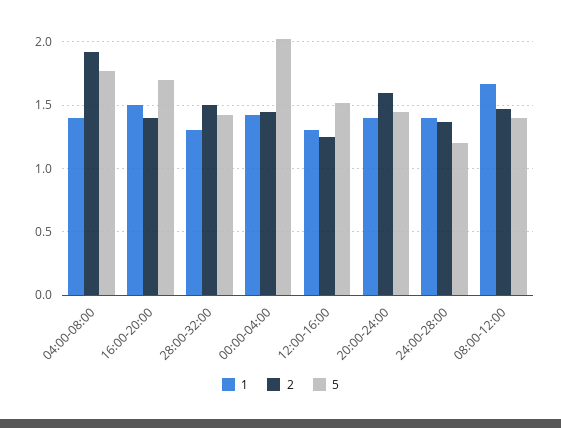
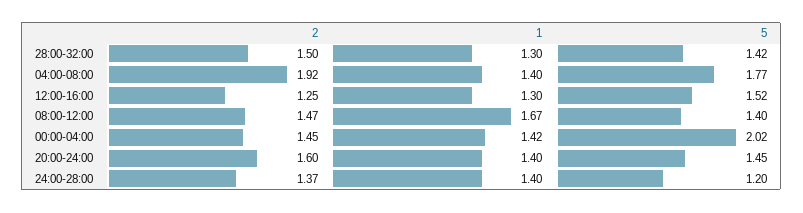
  {
    "1": {
      "04:00-08:00": 1.4,
-     "16:00-20:00": 1.5,
      "28:00-32:00": 1.3,
      "00:00-04:00": 1.42,
      "12:00-16:00": 1.3,
      "20:00-24:00": 1.4,
      "24:00-28:00": 1.4,
      "08:00-12:00": 1.67
    },
    "2": {
      "04:00-08:00": 1.92,
-     "16:00-20:00": 1.4,
      "28:00-32:00": 1.5,
      "00:00-04:00": 1.45,
      "12:00-16:00": 1.25,
      "20:00-24:00": 1.6,
      "24:00-28:00": 1.37,
      "08:00-12:00": 1.47
    },
    "5": {
      "04:00-08:00": 1.77,
-     "16:00-20:00": 1.7,
      "28:00-32:00": 1.42,
      "00:00-04:00": 2.02,
      "12:00-16:00": 1.52,
      "20:00-24:00": 1.45,
      "24:00-28:00": 1.2,
      "08:00-12:00": 1.4
    }
  }

